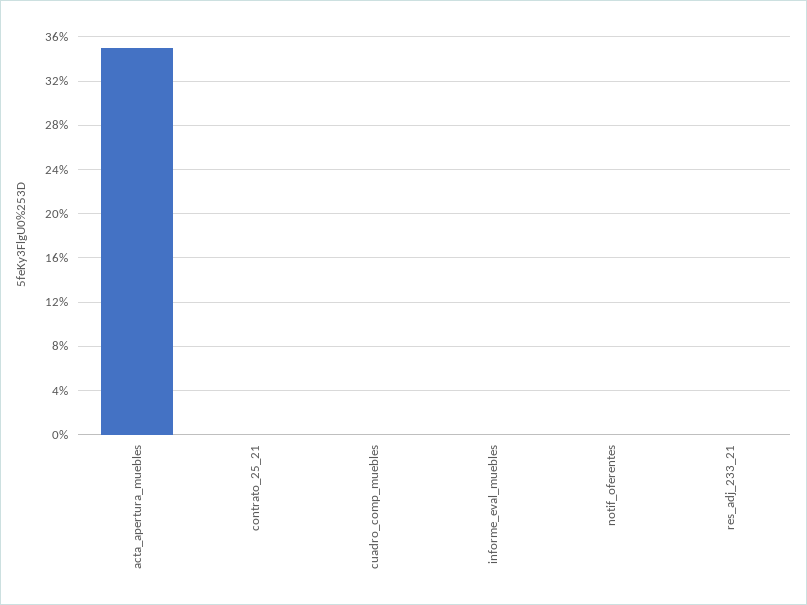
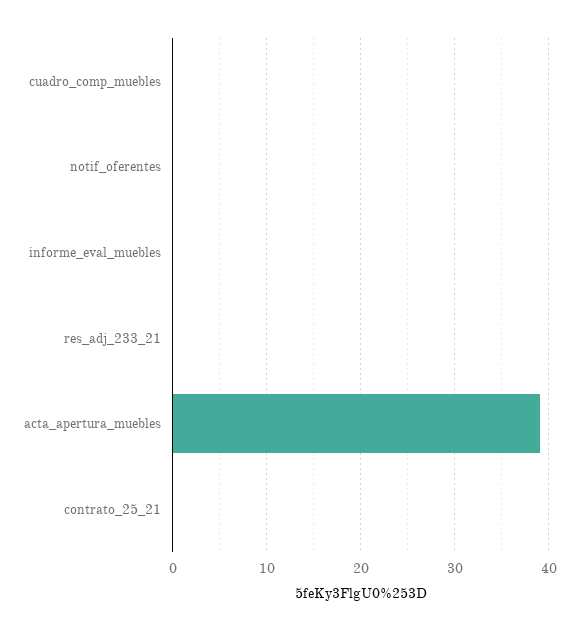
  {
-   "acta_apertura_muebles": 35,
+   "acta_apertura_muebles": 39,
    "contrato_25_21": 0,
    "cuadro_comp_muebles": 0,
    "informe_eval_muebles": 0,
    "notif_oferentes": 0,
    "res_adj_233_21": 0
  }

